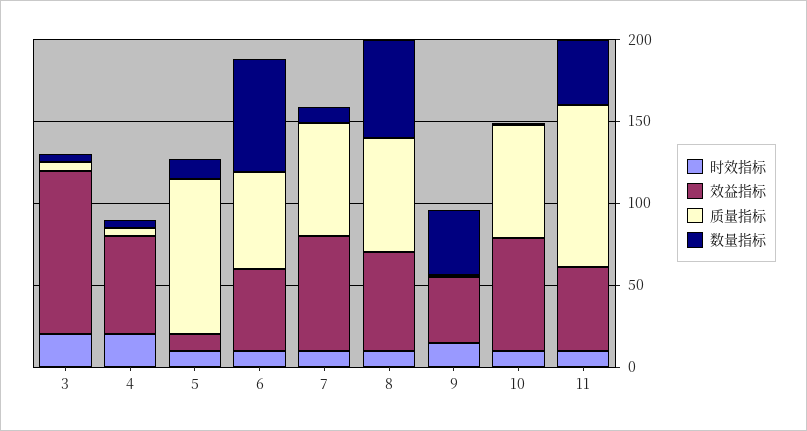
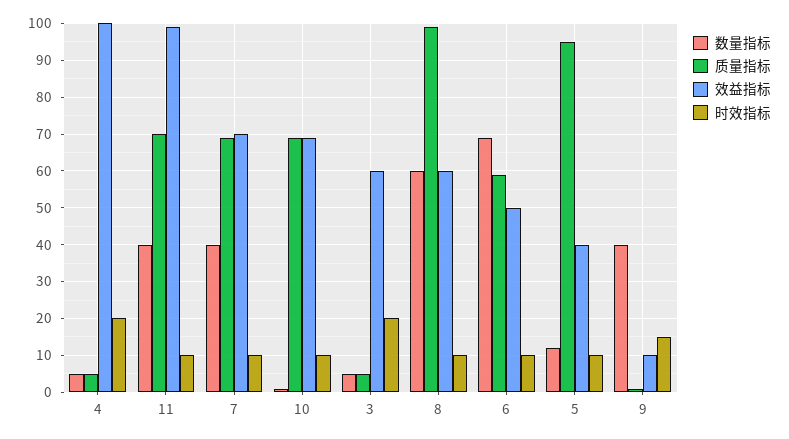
  {
    "时效指标": {
      "3": 20,
      "4": 20,
      "5": 10,
      "6": 10,
      "7": 10,
      "8": 10,
      "9": 15,
      "10": 10,
      "11": 10
    },
    "效益指标": {
-     "3": 100,
+     "3": 60,
-     "4": 60,
+     "4": 100,
-     "5": 10,
+     "5": 40,
      "6": 50,
      "7": 70,
      "8": 60,
-     "9": 40,
+     "9": 10,
      "10": 70,
-     "11": 50
+     "11": 100
    },
    "质量指标": {
      "3": 5,
      "4": 5,
      "5": 95,
      "6": 60,
      "7": 70,
-     "8": 70,
+     "8": 100,
      "9": 0,
      "10": 70,
-     "11": 100
+     "11": 70
    },
    "数量指标": {
      "3": 5,
      "4": 5,
      "5": 10,
      "6": 70,
-     "7": 10,
+     "7": 40,
      "8": 60,
      "9": 40,
      "10": 0,
      "11": 40
    }
  }

